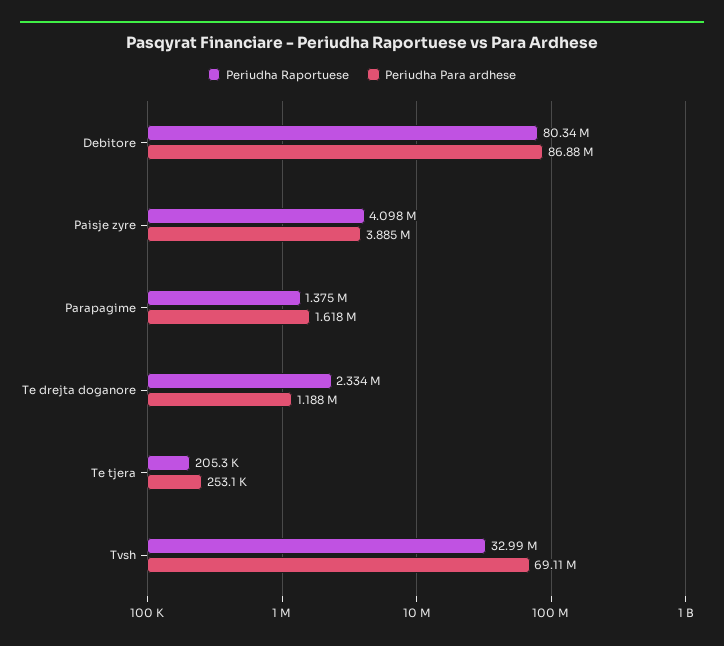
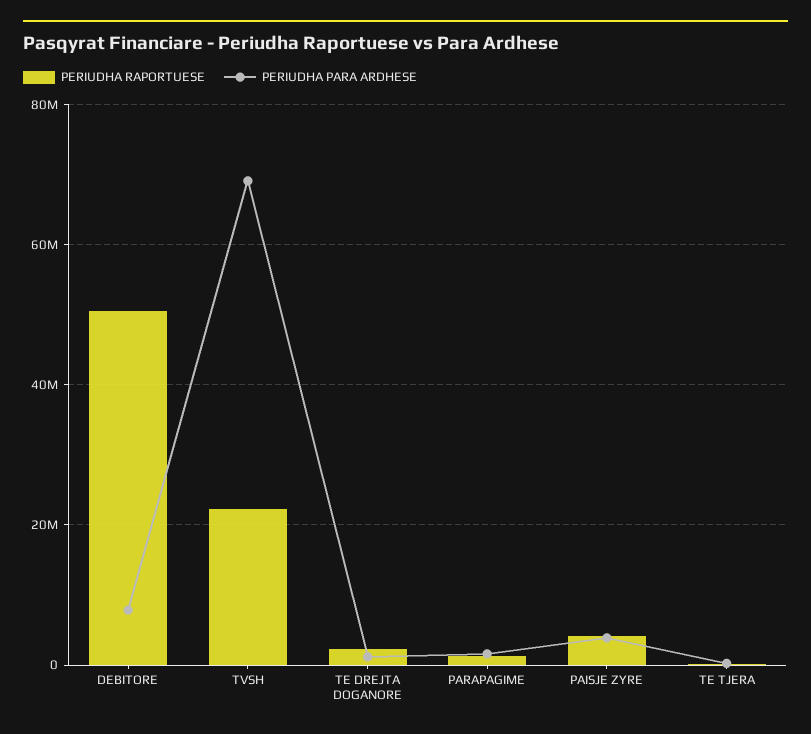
  {
    "Periudha Raportuese": {
-     "Debitore": 80340000,
+     "Debitore": 50000000,
      "Paisje zyre": 4098000,
      "Parapagime": 1375000,
      "Te drejta doganore": 2334000,
      "Te tjera": 205300,
-     "Tvsh": 32990000
+     "Tvsh": 22000000
    },
    "Periudha Para ardhese": {
-     "Debitore": 86880000,
+     "Debitore": 8000000,
      "Paisje zyre": 3885000,
      "Parapagime": 1618000,
      "Te drejta doganore": 1188000,
      "Te tjera": 253100,
      "Tvsh": 69110000
    }
  }

